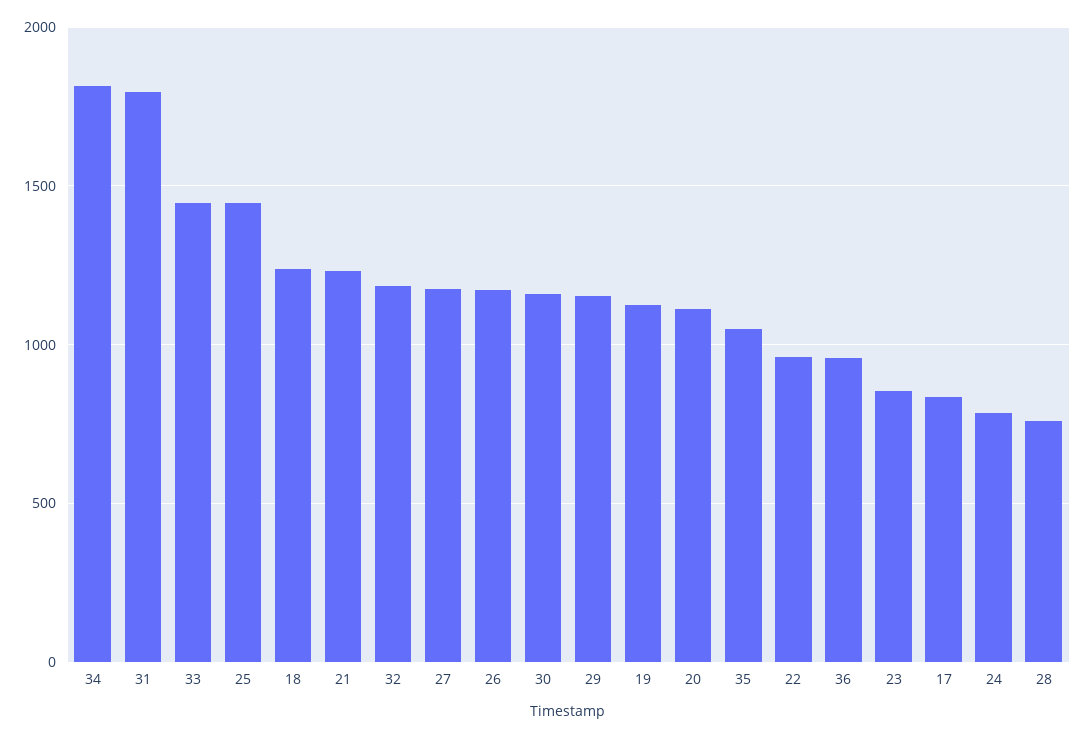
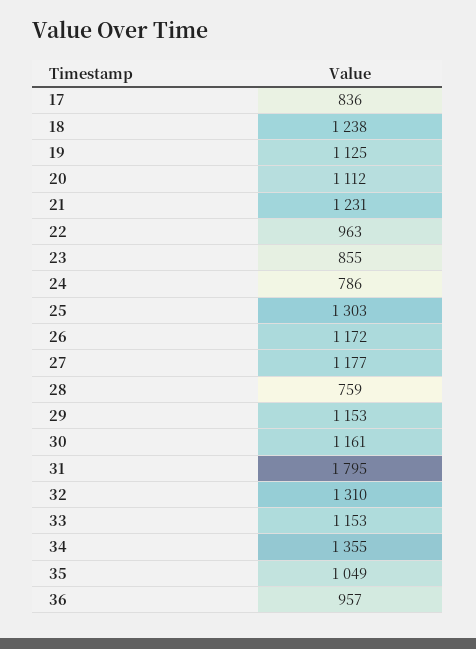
  {
-   "34": 1800,
+   "34": 1355,
    "31": 1795,
-   "33": 1450,
+   "33": 1153,
-   "25": 1450,
+   "25": 1303,
    "18": 1238,
    "21": 1231,
-   "32": 1200,
+   "32": 1310,
    "27": 1177,
    "26": 1172,
    "30": 1161,
    "29": 1153,
    "19": 1125,
    "20": 1112,
    "35": 1049,
    "22": 963,
    "36": 957,
    "23": 855,
    "17": 836,
    "24": 786,
    "28": 759
  }

